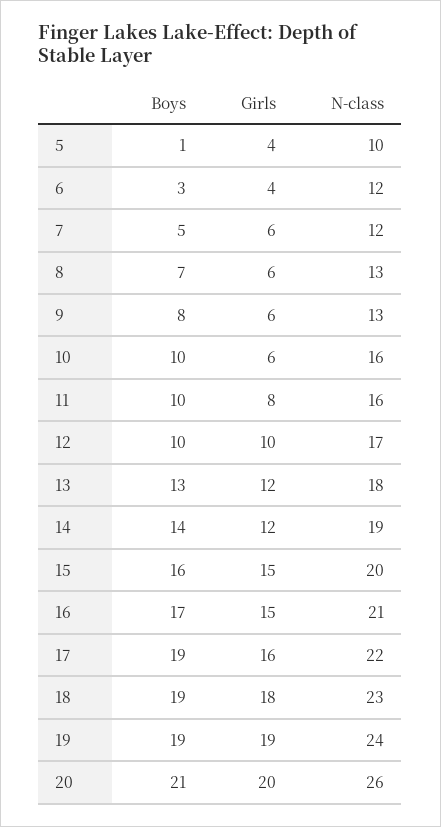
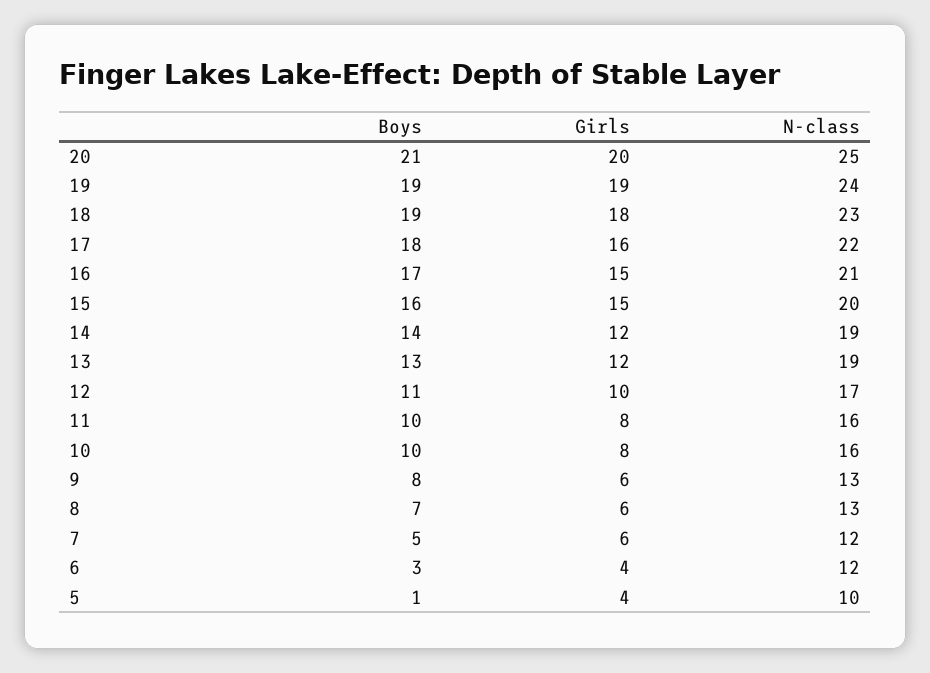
  {
    "Boys": {
      "5": 1,
      "6": 3,
      "7": 5,
      "8": 7,
      "9": 8,
      "10": 10,
      "11": 10,
-     "12": 10,
+     "12": 11,
      "13": 13,
      "14": 14,
      "15": 16,
      "16": 17,
-     "17": 19,
+     "17": 18,
      "18": 19,
      "19": 19,
      "20": 21
    },
    "Girls": {
      "5": 4,
      "6": 4,
      "7": 6,
      "8": 6,
      "9": 6,
-     "10": 6,
+     "10": 8,
      "11": 8,
      "12": 10,
      "13": 12,
      "14": 12,
      "15": 15,
      "16": 15,
      "17": 16,
      "18": 18,
      "19": 19,
      "20": 20
    },
    "N-class": {
      "5": 10,
      "6": 12,
      "7": 12,
      "8": 13,
      "9": 13,
      "10": 16,
      "11": 16,
      "12": 17,
-     "13": 18,
+     "13": 19,
      "14": 19,
      "15": 20,
      "16": 21,
      "17": 22,
      "18": 23,
      "19": 24,
-     "20": 26
+     "20": 25
    }
  }

